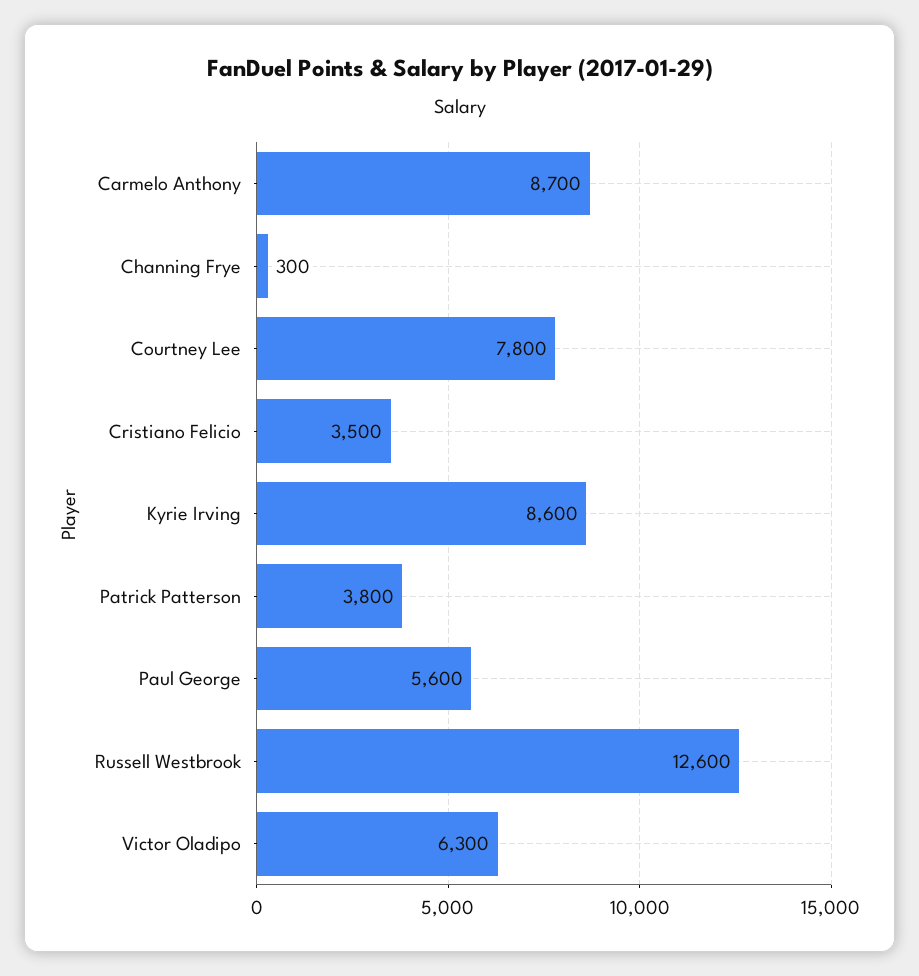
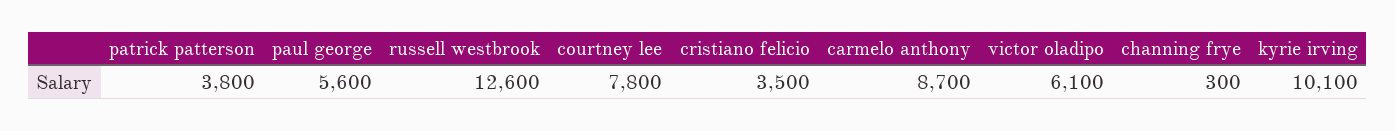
  {
    "Carmelo Anthony": 8700,
    "Channing Frye": 300,
    "Courtney Lee": 7800,
    "Cristiano Felicio": 3500,
-   "Kyrie Irving": 8600,
+   "Kyrie Irving": 10100,
    "Patrick Patterson": 3800,
    "Paul George": 5600,
    "Russell Westbrook": 12600,
-   "Victor Oladipo": 6300
+   "Victor Oladipo": 6100
  }

